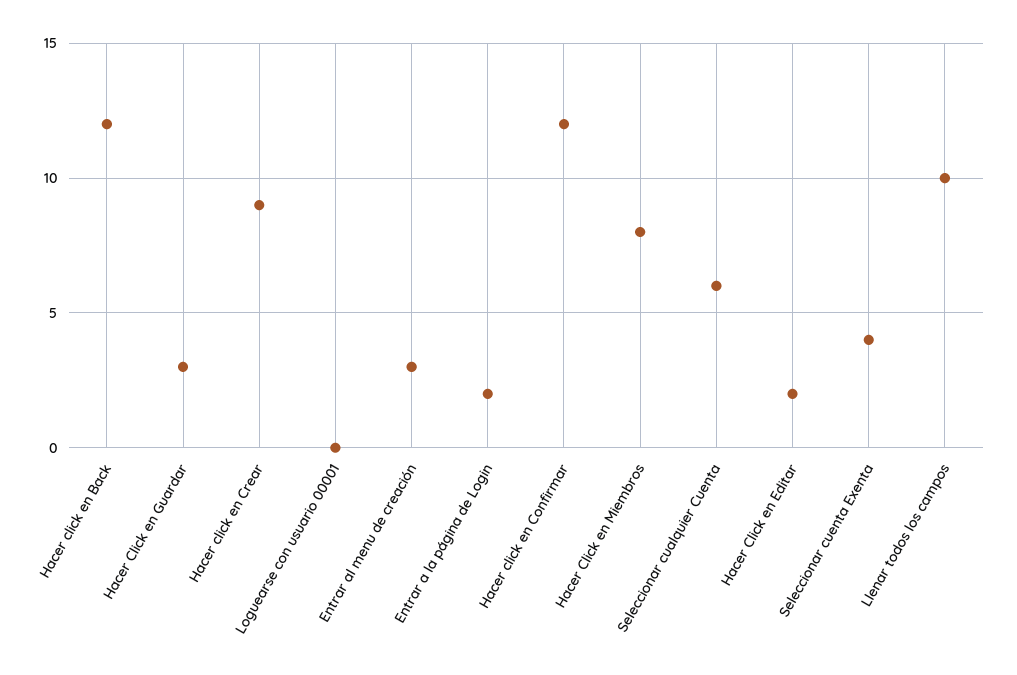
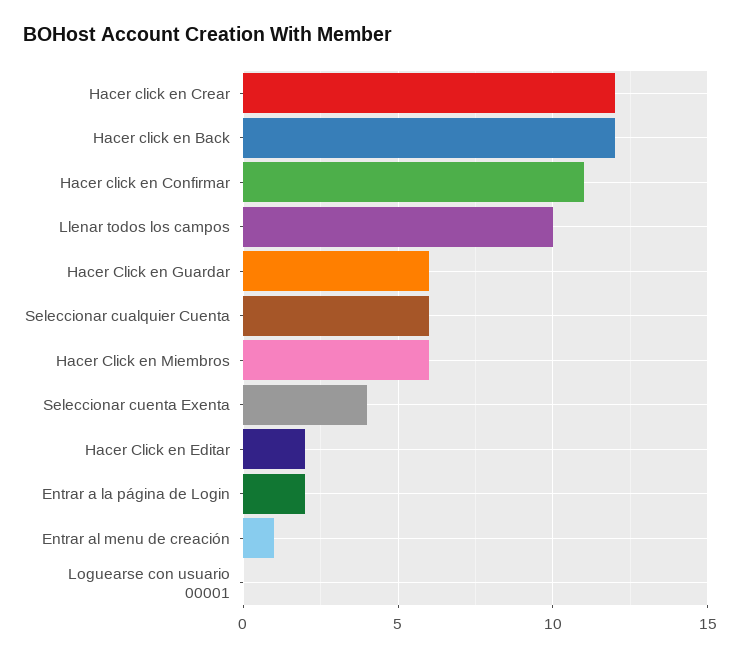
  {
    "Hacer click en Back": 12,
-   "Hacer Click en Guardar": 3,
+   "Hacer Click en Guardar": 6,
-   "Hacer click en Crear": 9,
+   "Hacer click en Crear": 12,
    "Loguearse con usuario 00001": 0,
-   "Entrar al menu de creación": 3,
+   "Entrar al menu de creación": 1,
    "Entrar a la página de Login": 2,
-   "Hacer click en Confirmar": 12,
+   "Hacer click en Confirmar": 11,
-   "Hacer Click en Miembros": 8,
+   "Hacer Click en Miembros": 6,
    "Seleccionar cualquier Cuenta": 6,
    "Hacer Click en Editar": 2,
    "Seleccionar cuenta Exenta": 4,
    "Llenar todos los campos": 10
  }

